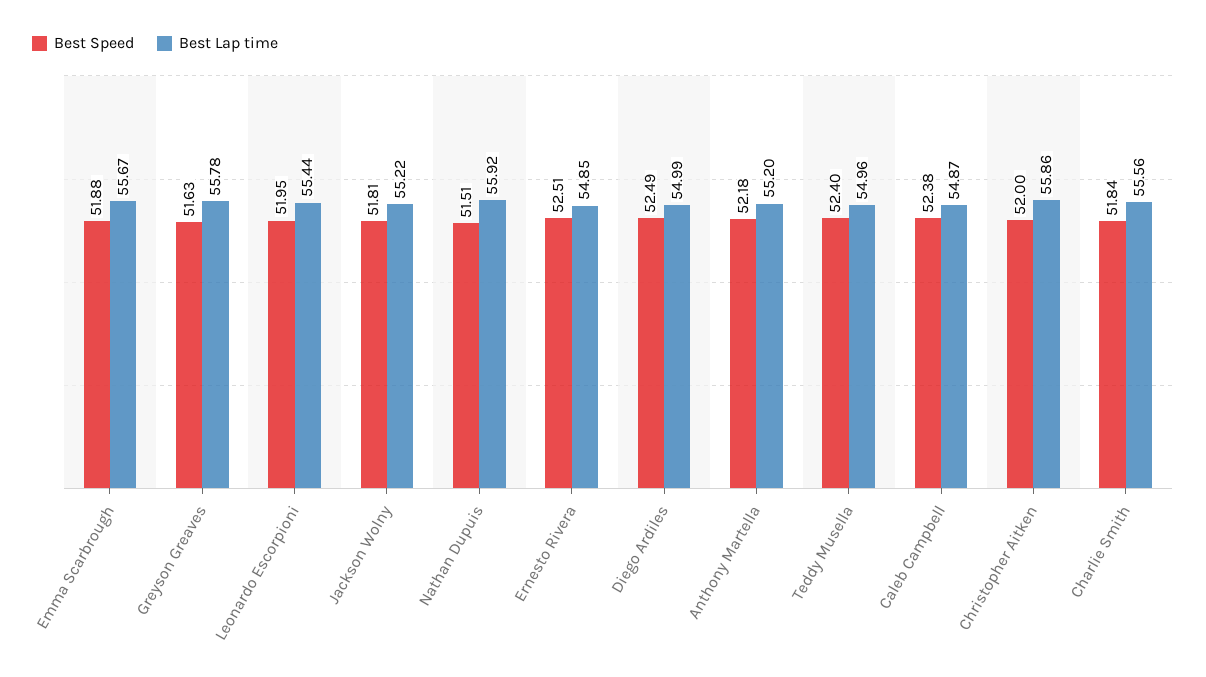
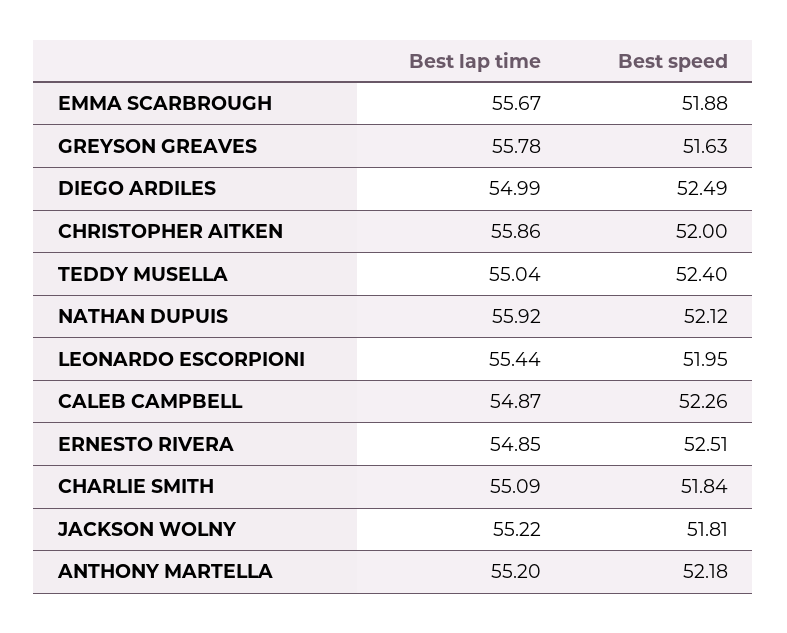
  {
    "Best Speed": {
      "Emma Scarbrough": 51.88,
      "Greyson Greaves": 51.63,
      "Leonardo Escorpioni": 51.95,
      "Jackson Wolny": 51.81,
-     "Nathan Dupuis": 51.51,
+     "Nathan Dupuis": 52.12,
      "Ernesto Rivera": 52.51,
      "Diego Ardiles": 52.49,
      "Anthony Martella": 52.18,
      "Teddy Musella": 52.4,
-     "Caleb Campbell": 52.38,
+     "Caleb Campbell": 52.26,
      "Christopher Aitken": 52,
      "Charlie Smith": 51.84
    },
    "Best Lap time": {
      "Emma Scarbrough": 55.67,
      "Greyson Greaves": 55.78,
      "Leonardo Escorpioni": 55.44,
      "Jackson Wolny": 55.22,
      "Nathan Dupuis": 55.92,
      "Ernesto Rivera": 54.85,
      "Diego Ardiles": 54.99,
      "Anthony Martella": 55.2,
-     "Teddy Musella": 54.96,
+     "Teddy Musella": 55.04,
      "Caleb Campbell": 54.87,
      "Christopher Aitken": 55.86,
-     "Charlie Smith": 55.56
+     "Charlie Smith": 55.09
    }
  }

